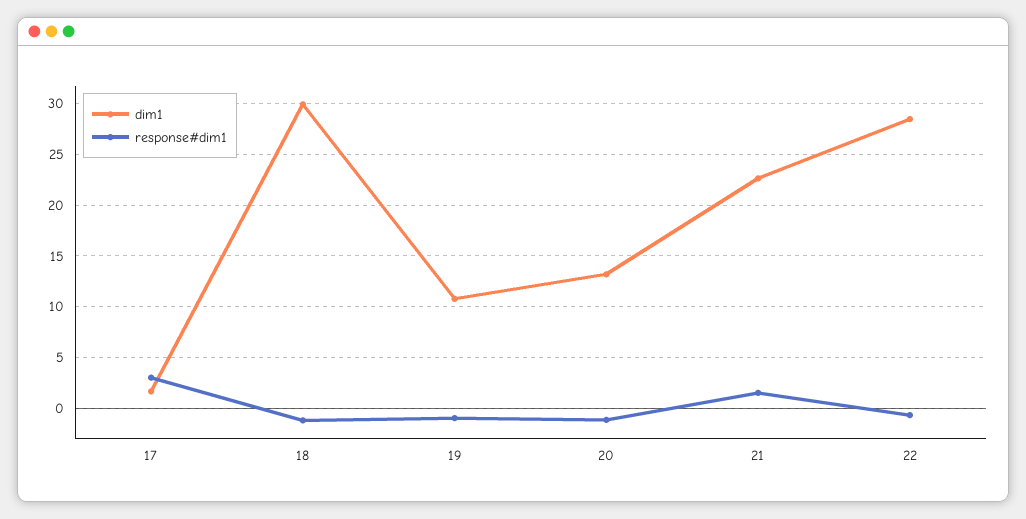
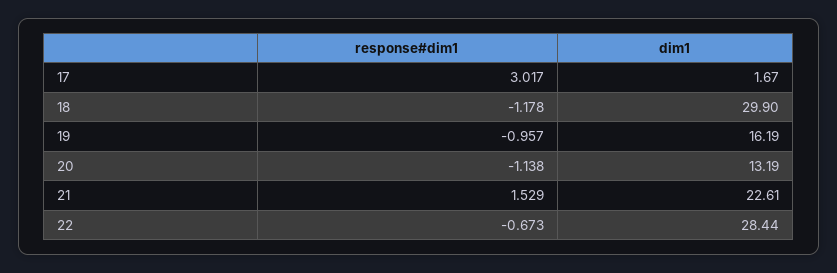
  {
    "dim1": {
      "17": 1.67,
      "18": 29.9,
-     "19": 11,
+     "19": 16.19,
      "20": 13.19,
      "21": 22.61,
      "22": 28.44
    },
    "response#dim1": {
      "17": 3.017,
      "18": -1.178,
      "19": -0.957,
      "20": -1.138,
      "21": 1.529,
      "22": -0.673
    }
  }

